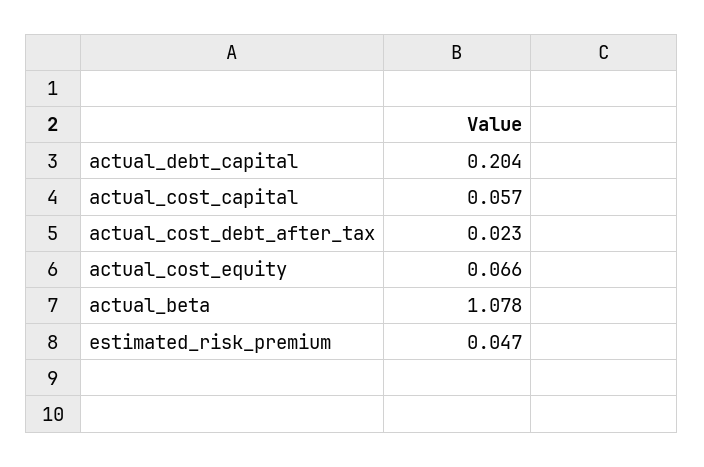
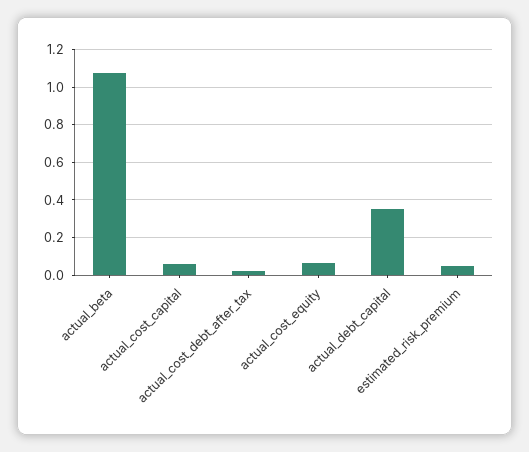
  {
-   "actual_debt_capital": 0.204,
+   "actual_debt_capital": 0.35,
    "actual_cost_capital": 0.057,
    "actual_cost_debt_after_tax": 0.023,
    "actual_cost_equity": 0.066,
    "actual_beta": 1.078,
    "estimated_risk_premium": 0.047
  }

